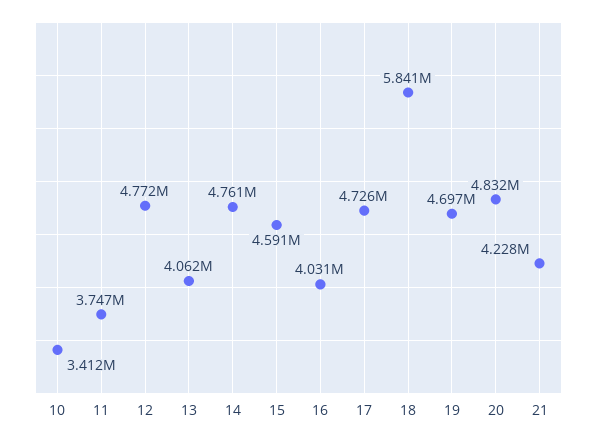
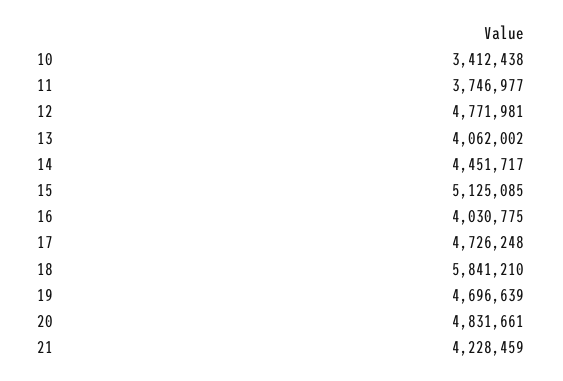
  {
    "10": 3412438,
    "11": 3746977,
    "12": 4771981,
    "13": 4062002,
-   "14": 4761000,
+   "14": 4451717,
-   "15": 4591000,
+   "15": 5125085,
    "16": 4030775,
    "17": 4726248,
    "18": 5841210,
    "19": 4696639,
    "20": 4831661,
    "21": 4228459
  }

